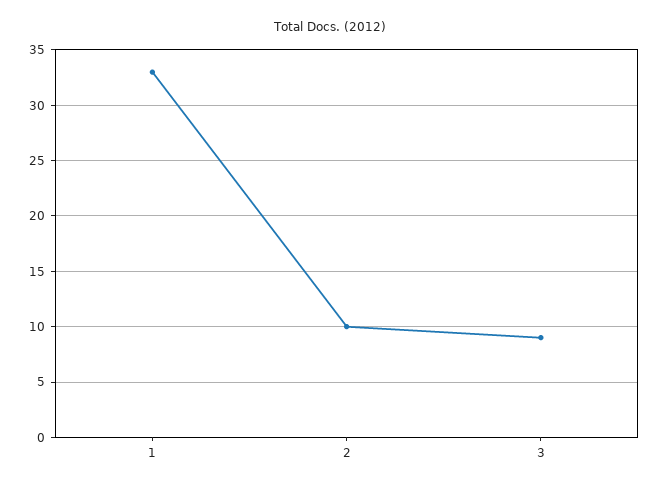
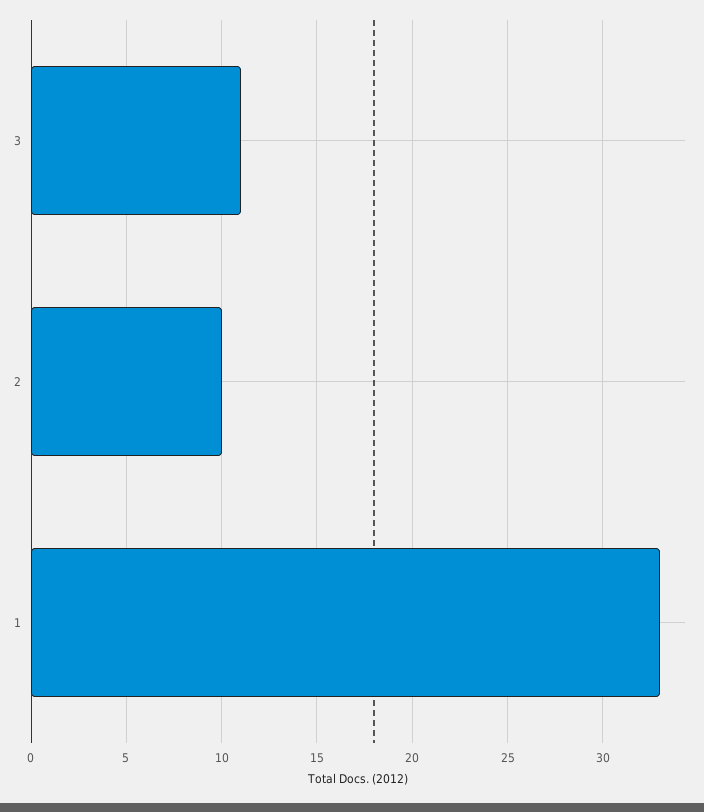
  {
    "1": 33,
    "2": 10,
-   "3": 9
+   "3": 11
  }

